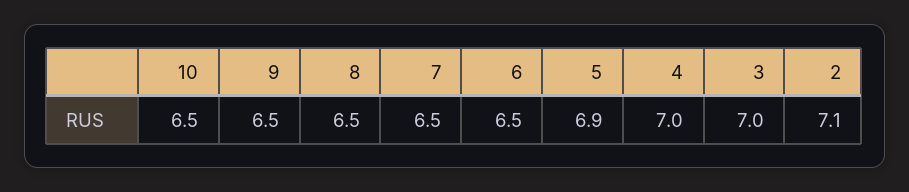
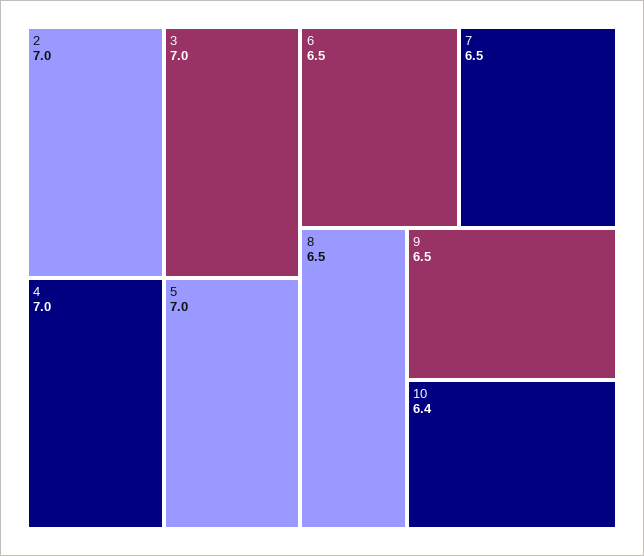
  {
-   "10": 6.5,
+   "10": 6.4,
    "9": 6.5,
    "8": 6.5,
    "7": 6.5,
    "6": 6.5,
-   "5": 6.9,
+   "5": 7,
    "4": 7,
    "3": 7,
-   "2": 7.1
+   "2": 7
  }

